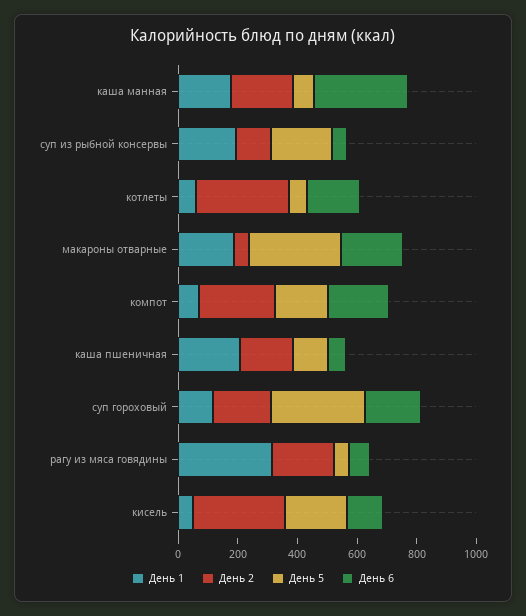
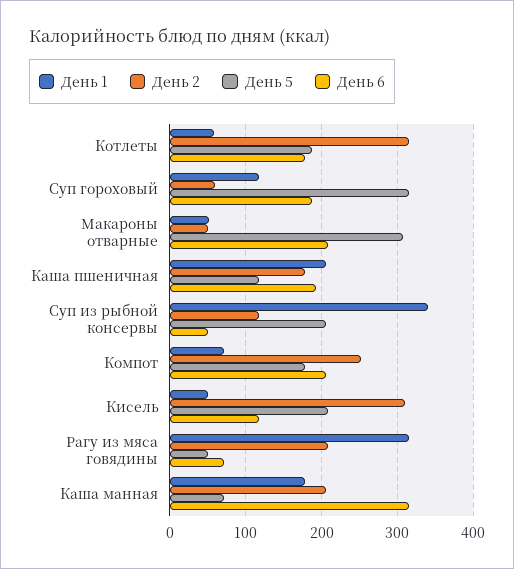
  {
    "День 1": {
      "каша манная": 180,
-     "суп из рыбной консервы": 200,
+     "суп из рыбной консервы": 340,
      "котлеты": 60,
-     "макароны отварные": 200,
+     "макароны отварные": 50,
      "компот": 70,
      "каша пшеничная": 210,
      "суп гороховый": 120,
      "рагу из мяса говядины": 320,
      "кисель": 50
    },
    "День 2": {
      "каша манная": 210,
      "суп из рыбной консервы": 120,
      "котлеты": 320,
      "макароны отварные": 50,
      "компот": 250,
      "каша пшеничная": 180,
-     "суп гороховый": 200,
+     "суп гороховый": 60,
      "рагу из мяса говядины": 210,
      "кисель": 310
    },
    "День 5": {
      "каша манная": 70,
      "суп из рыбной консервы": 210,
-     "котлеты": 50,
+     "котлеты": 190,
      "макароны отварные": 310,
      "компот": 180,
      "каша пшеничная": 120,
      "суп гороховый": 320,
      "рагу из мяса говядины": 50,
      "кисель": 210
    },
    "День 6": {
      "каша манная": 320,
      "суп из рыбной консервы": 50,
      "котлеты": 180,
      "макароны отварные": 210,
      "компот": 210,
-     "каша пшеничная": 50,
+     "каша пшеничная": 190,
      "суп гороховый": 190,
      "рагу из мяса говядины": 70,
      "кисель": 120
    }
  }

